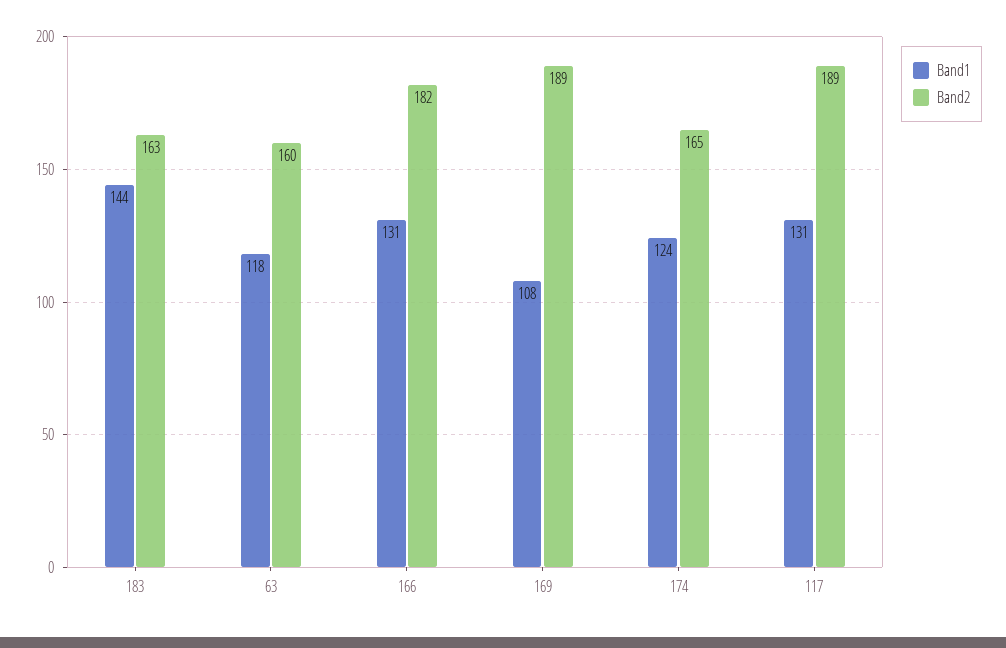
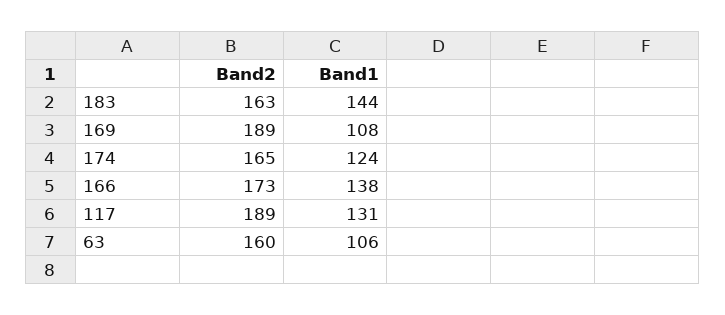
  {
    "Band1": {
      "183": 144,
-     "63": 118,
+     "63": 106,
-     "166": 131,
+     "166": 138,
      "169": 108,
      "174": 124,
      "117": 131
    },
    "Band2": {
      "183": 163,
      "63": 160,
-     "166": 182,
+     "166": 173,
      "169": 189,
      "174": 165,
      "117": 189
    }
  }

